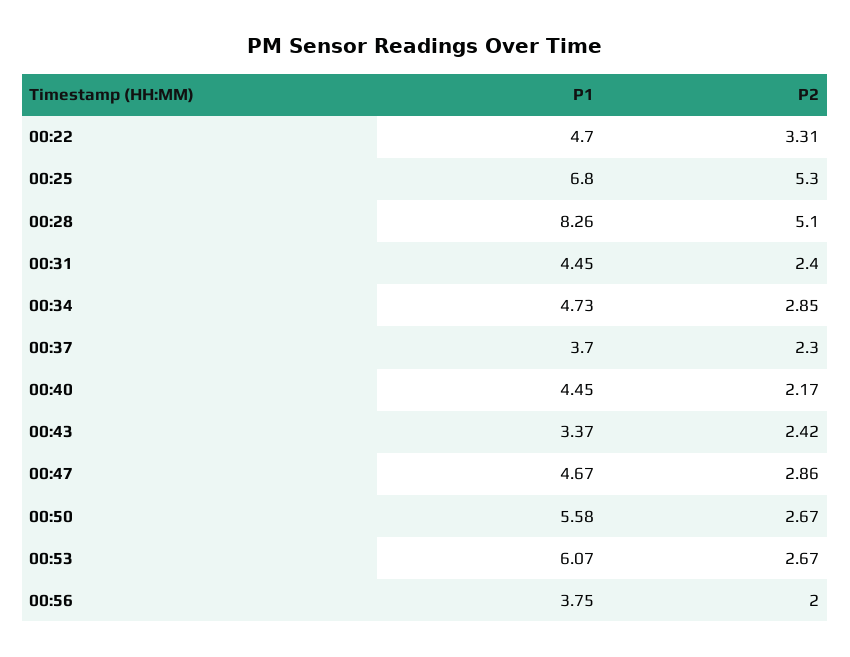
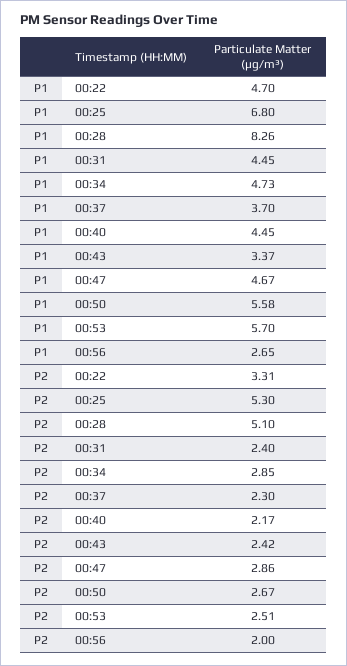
  {
    "P1": {
      "00:22": 4.7,
      "00:25": 6.8,
      "00:28": 8.26,
      "00:31": 4.45,
      "00:34": 4.73,
      "00:37": 3.7,
      "00:40": 4.45,
      "00:43": 3.37,
      "00:47": 4.67,
      "00:50": 5.58,
-     "00:53": 6.07,
+     "00:53": 5.7,
-     "00:56": 3.75
+     "00:56": 2.65
    },
    "P2": {
      "00:22": 3.31,
      "00:25": 5.3,
      "00:28": 5.1,
      "00:31": 2.4,
      "00:34": 2.85,
      "00:37": 2.3,
      "00:40": 2.17,
      "00:43": 2.42,
      "00:47": 2.86,
      "00:50": 2.67,
-     "00:53": 2.67,
+     "00:53": 2.51,
      "00:56": 2
    }
  }

